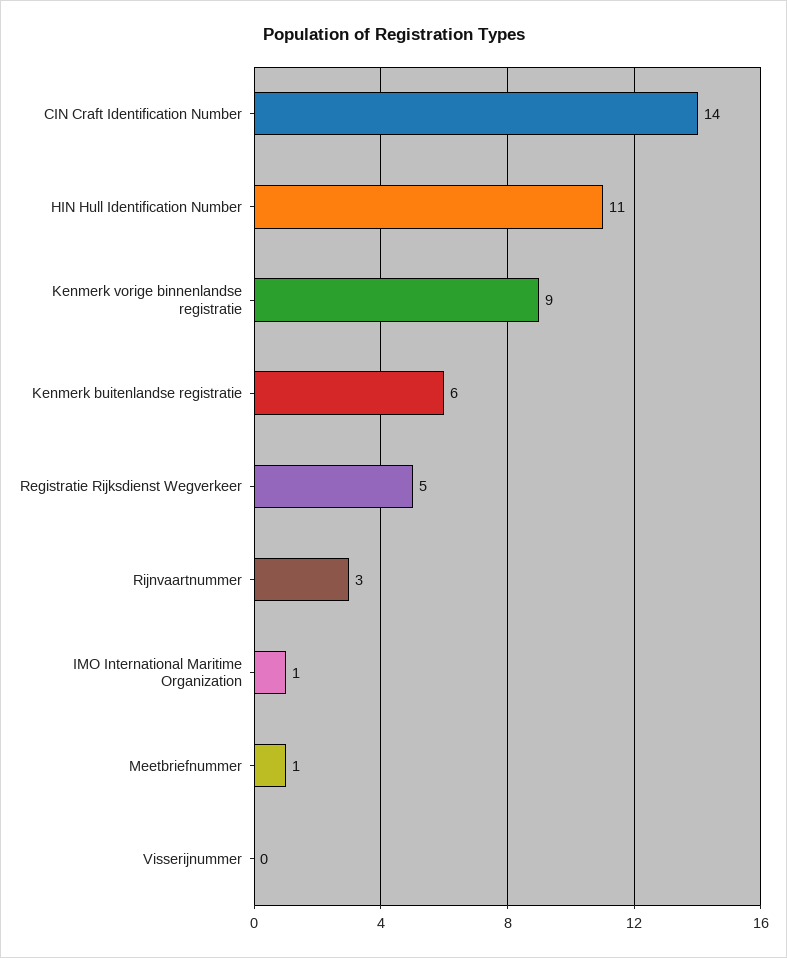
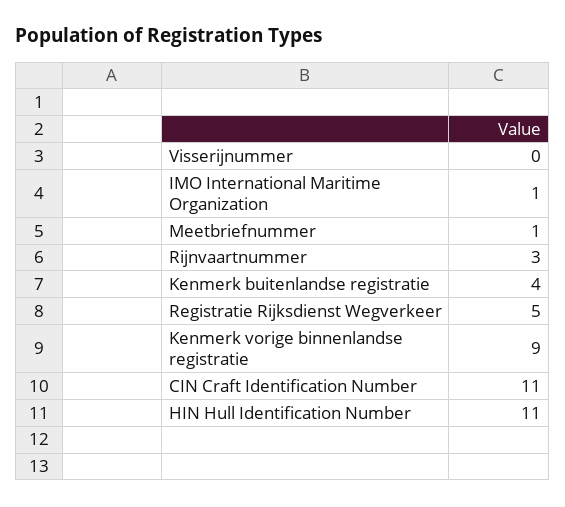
  {
-   "CIN Craft Identification Number": 14,
+   "CIN Craft Identification Number": 11,
    "HIN Hull Identification Number": 11,
    "Kenmerk vorige binnenlandse registratie": 9,
-   "Kenmerk buitenlandse registratie": 6,
+   "Kenmerk buitenlandse registratie": 4,
    "Registratie Rijksdienst Wegverkeer": 5,
    "Rijnvaartnummer": 3,
    "IMO International Maritime Organization": 1,
    "Meetbriefnummer": 1,
    "Visserijnummer": 0
  }

